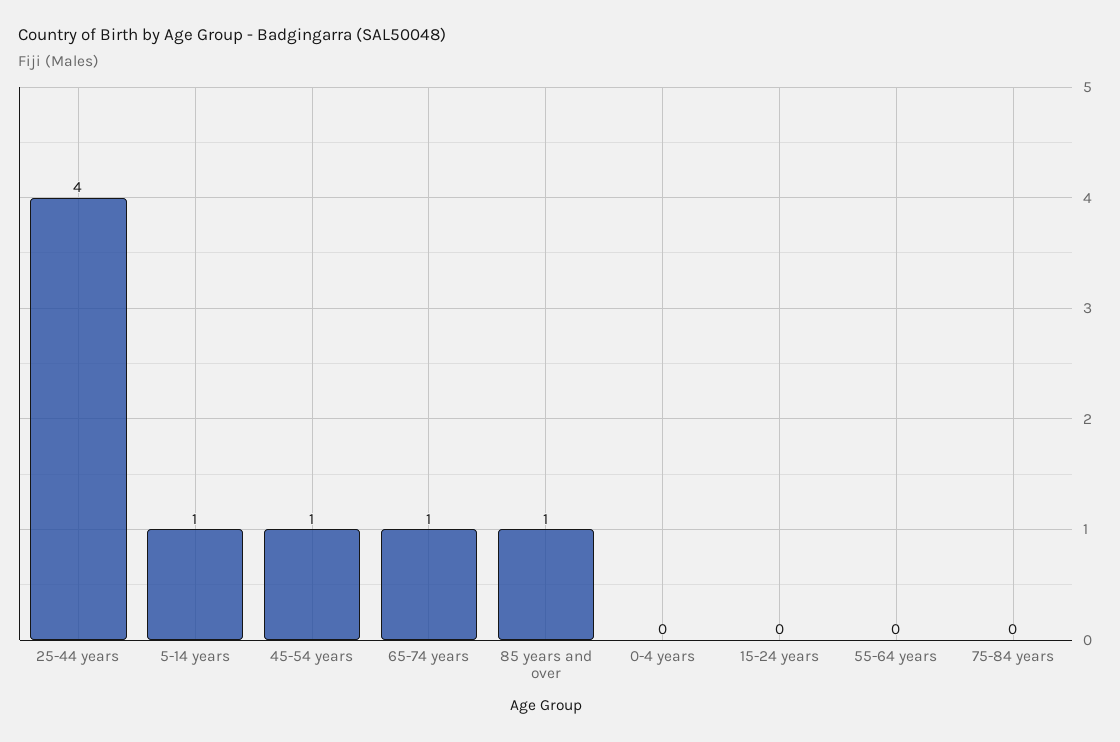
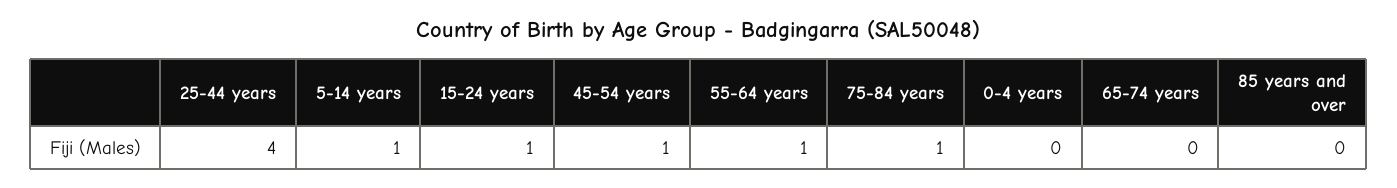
  {
    "25-44 years": 4,
    "5-14 years": 1,
    "45-54 years": 1,
-   "65-74 years": 1,
+   "65-74 years": 0,
-   "85 years and over": 1,
+   "85 years and over": 0,
    "0-4 years": 0,
-   "15-24 years": 0,
+   "15-24 years": 1,
-   "55-64 years": 0,
+   "55-64 years": 1,
-   "75-84 years": 0
+   "75-84 years": 1
  }

